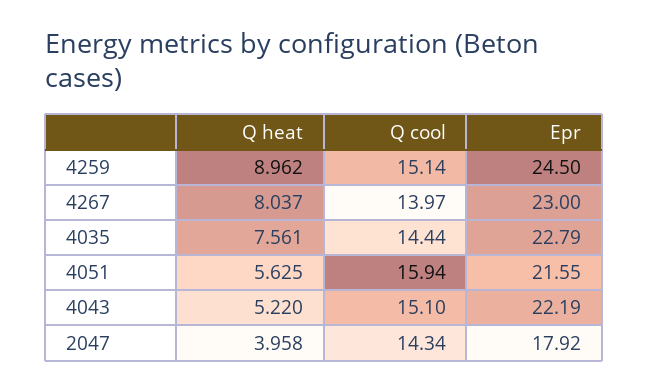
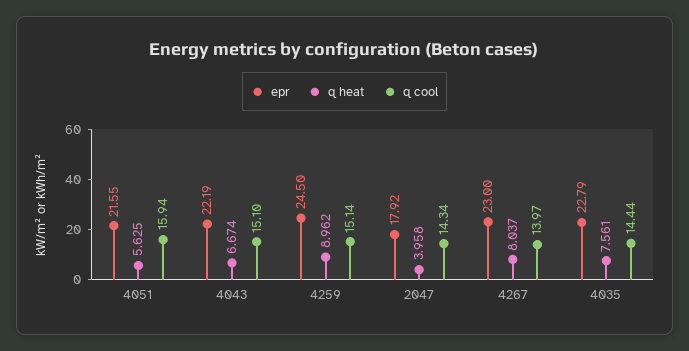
  {
    "Q heat": {
      "4259": 8.962,
      "4267": 8.037,
      "4035": 7.561,
      "4051": 5.625,
-     "4043": 5.22,
+     "4043": 6.674,
      "2047": 3.958
    },
    "Q cool": {
      "4259": 15.14,
      "4267": 13.97,
      "4035": 14.44,
      "4051": 15.94,
      "4043": 15.1,
      "2047": 14.34
    },
    "Epr": {
      "4259": 24.5,
      "4267": 23,
      "4035": 22.79,
      "4051": 21.55,
      "4043": 22.19,
      "2047": 17.92
    }
  }

